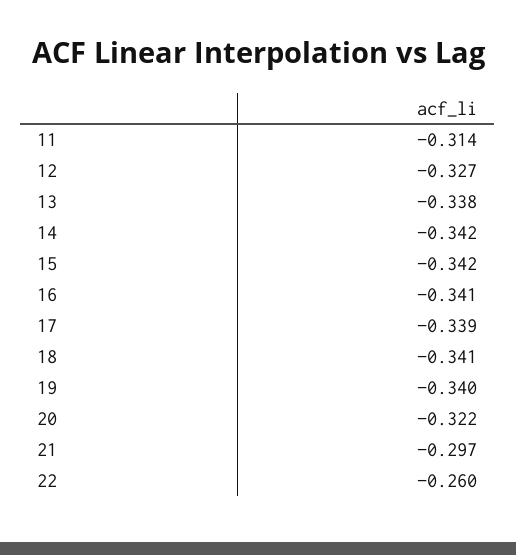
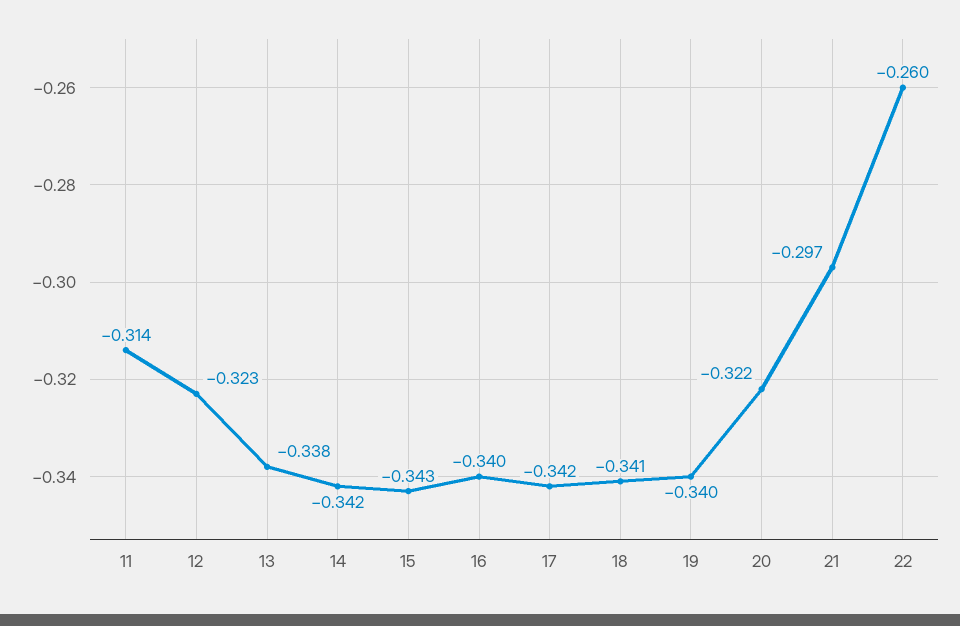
  {
    "11": -0.314,
-   "12": -0.327,
+   "12": -0.323,
    "13": -0.338,
    "14": -0.342,
-   "15": -0.342,
+   "15": -0.343,
-   "16": -0.341,
+   "16": -0.34,
-   "17": -0.339,
+   "17": -0.342,
    "18": -0.341,
    "19": -0.34,
    "20": -0.322,
    "21": -0.297,
    "22": -0.26
  }

